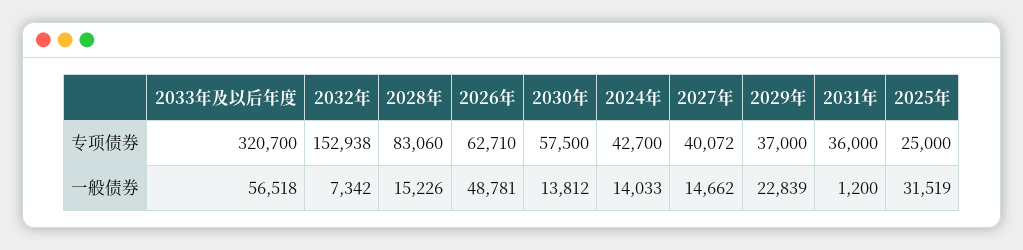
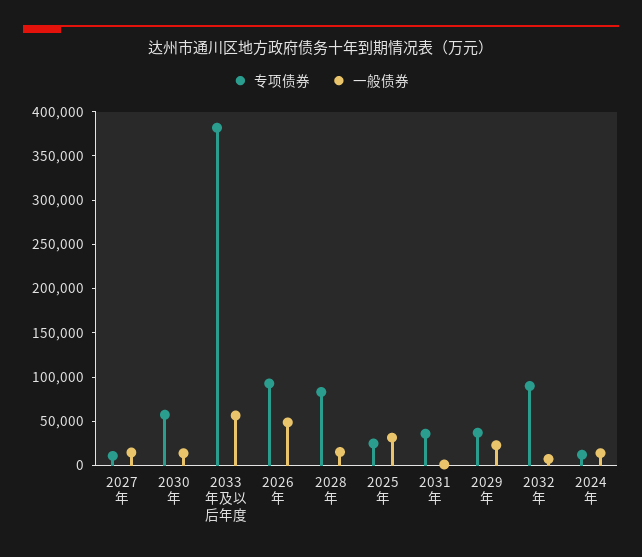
  {
    "专项债券": {
-     "2033年及以后年度": 320700,
+     "2033年及以后年度": 380000,
-     "2032年": 152938,
+     "2032年": 90000,
      "2028年": 83060,
-     "2026年": 62710,
+     "2026年": 90000,
      "2030年": 57500,
-     "2024年": 42700,
+     "2024年": 10000,
-     "2027年": 40072,
+     "2027年": 10000,
      "2029年": 37000,
      "2031年": 36000,
      "2025年": 25000
    },
    "一般债券": {
      "2033年及以后年度": 56518,
      "2032年": 7342,
      "2028年": 15226,
      "2026年": 48781,
      "2030年": 13812,
      "2024年": 14033,
      "2027年": 14662,
      "2029年": 22839,
      "2031年": 1200,
      "2025年": 31519
    }
  }

